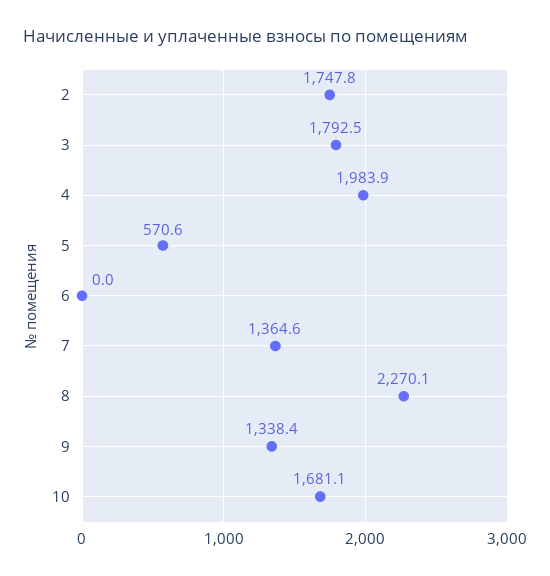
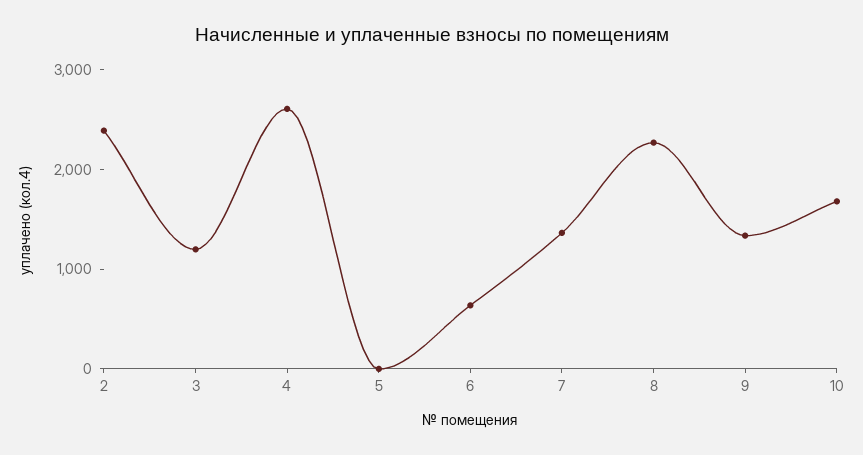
  {
-   "2": 1747.8,
+   "2": 2400,
-   "3": 1792.5,
+   "3": 1200,
-   "4": 1983.9,
+   "4": 2600,
-   "5": 570.6,
+   "5": 0,
-   "6": 0,
+   "6": 600,
    "7": 1364.6,
    "8": 2270.1,
    "9": 1338.4,
    "10": 1681.1
  }

